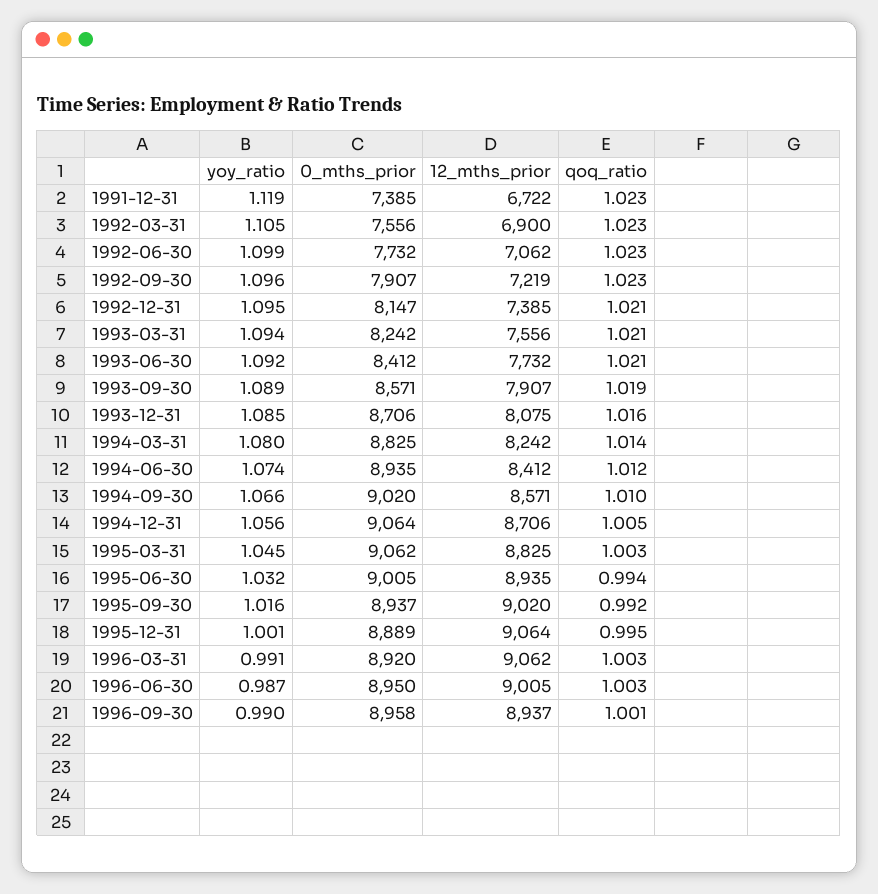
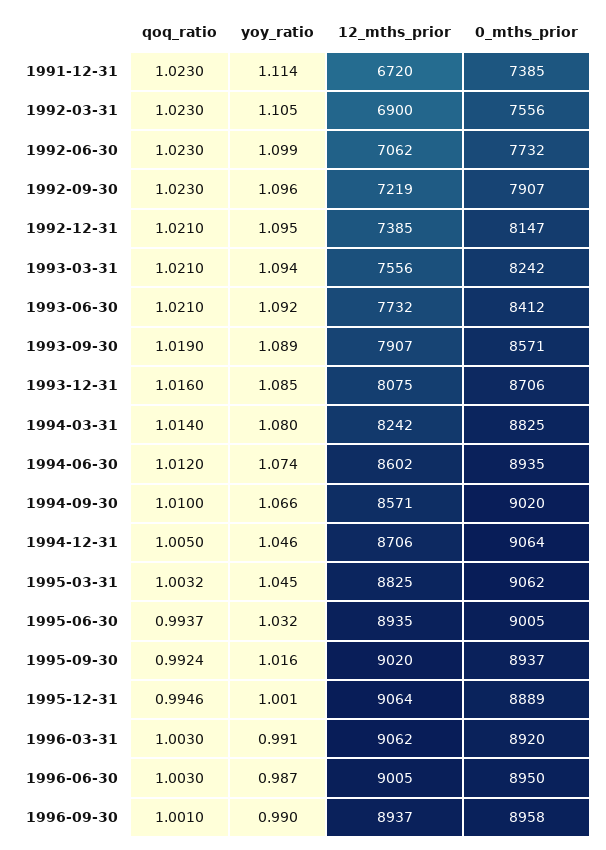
  {
    "yoy_ratio": {
-     "1991-12-31": 1.119,
+     "1991-12-31": 1.114,
      "1992-03-31": 1.105,
      "1992-06-30": 1.099,
      "1992-09-30": 1.096,
      "1992-12-31": 1.095,
      "1993-03-31": 1.094,
      "1993-06-30": 1.092,
      "1993-09-30": 1.089,
      "1993-12-31": 1.085,
      "1994-03-31": 1.08,
      "1994-06-30": 1.074,
      "1994-09-30": 1.066,
-     "1994-12-31": 1.056,
+     "1994-12-31": 1.046,
      "1995-03-31": 1.045,
      "1995-06-30": 1.032,
      "1995-09-30": 1.016,
      "1995-12-31": 1.001,
      "1996-03-31": 0.991,
      "1996-06-30": 0.987,
      "1996-09-30": 0.99
    },
    "0_mths_prior": {
      "1991-12-31": 7385,
      "1992-03-31": 7556,
      "1992-06-30": 7732,
      "1992-09-30": 7907,
      "1992-12-31": 8147,
      "1993-03-31": 8242,
      "1993-06-30": 8412,
      "1993-09-30": 8571,
      "1993-12-31": 8706,
      "1994-03-31": 8825,
      "1994-06-30": 8935,
      "1994-09-30": 9020,
      "1994-12-31": 9064,
      "1995-03-31": 9062,
      "1995-06-30": 9005,
      "1995-09-30": 8937,
      "1995-12-31": 8889,
      "1996-03-31": 8920,
      "1996-06-30": 8950,
      "1996-09-30": 8958
    },
    "12_mths_prior": {
-     "1991-12-31": 6722,
+     "1991-12-31": 6720,
      "1992-03-31": 6900,
      "1992-06-30": 7062,
      "1992-09-30": 7219,
      "1992-12-31": 7385,
      "1993-03-31": 7556,
      "1993-06-30": 7732,
      "1993-09-30": 7907,
      "1993-12-31": 8075,
      "1994-03-31": 8242,
-     "1994-06-30": 8412,
+     "1994-06-30": 8602,
      "1994-09-30": 8571,
      "1994-12-31": 8706,
      "1995-03-31": 8825,
      "1995-06-30": 8935,
      "1995-09-30": 9020,
      "1995-12-31": 9064,
      "1996-03-31": 9062,
      "1996-06-30": 9005,
      "1996-09-30": 8937
    },
    "qoq_ratio": {
      "1991-12-31": 1.023,
      "1992-03-31": 1.023,
      "1992-06-30": 1.023,
      "1992-09-30": 1.023,
      "1992-12-31": 1.021,
      "1993-03-31": 1.021,
      "1993-06-30": 1.021,
      "1993-09-30": 1.019,
      "1993-12-31": 1.016,
      "1994-03-31": 1.014,
      "1994-06-30": 1.012,
      "1994-09-30": 1.01,
      "1994-12-31": 1.005,
      "1995-03-31": 1.0032,
      "1995-06-30": 0.9937,
      "1995-09-30": 0.9924,
      "1995-12-31": 0.9946,
      "1996-03-31": 1.003,
      "1996-06-30": 1.003,
      "1996-09-30": 1.001
    }
  }

